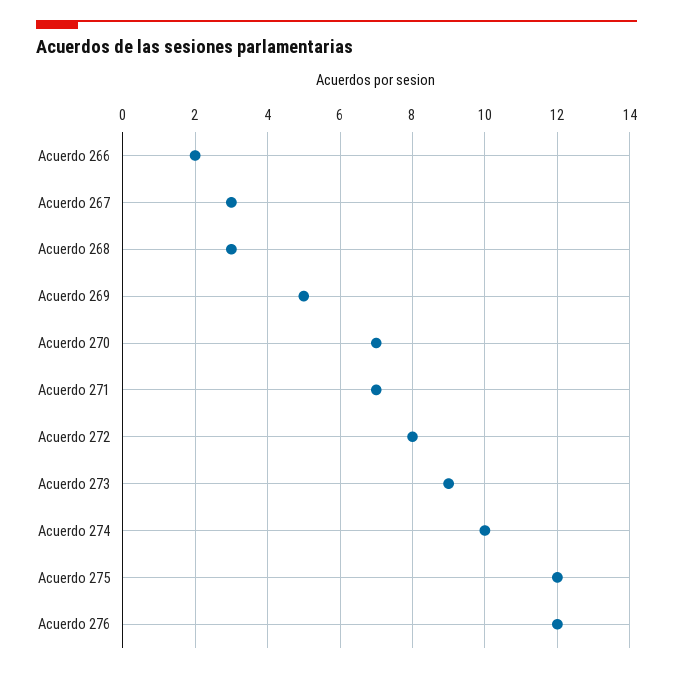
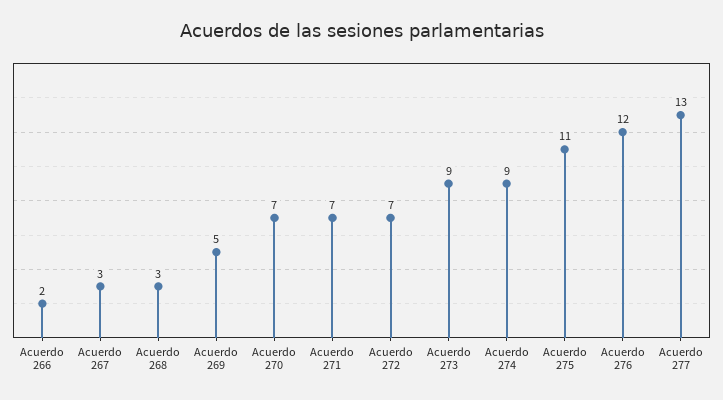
  {
    "Acuerdo 266": 2,
    "Acuerdo 267": 3,
    "Acuerdo 268": 3,
    "Acuerdo 269": 5,
    "Acuerdo 270": 7,
    "Acuerdo 271": 7,
-   "Acuerdo 272": 8,
+   "Acuerdo 272": 7,
    "Acuerdo 273": 9,
-   "Acuerdo 274": 10,
+   "Acuerdo 274": 9,
-   "Acuerdo 275": 12,
+   "Acuerdo 275": 11,
-   "Acuerdo 276": 12
+   "Acuerdo 276": 12,
+   "Acuerdo 277": 13
  }

